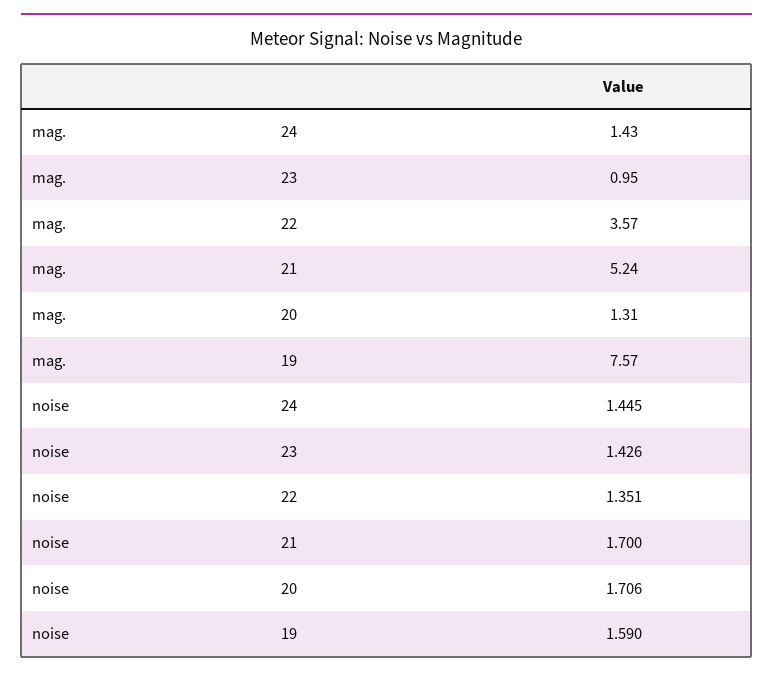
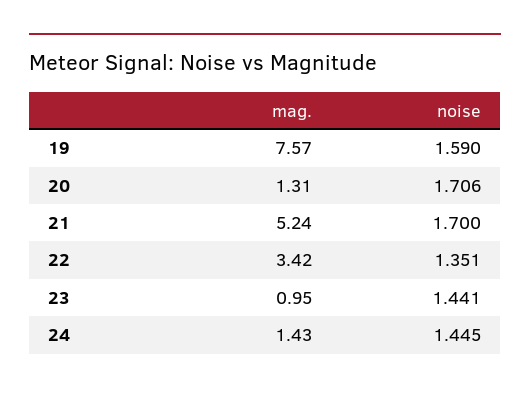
  {
    "mag.": {
      "24": 1.43,
      "23": 0.95,
-     "22": 3.57,
+     "22": 3.42,
      "21": 5.24,
      "20": 1.31,
      "19": 7.57
    },
    "noise": {
      "24": 1.445,
-     "23": 1.426,
+     "23": 1.441,
      "22": 1.351,
      "21": 1.7,
      "20": 1.706,
      "19": 1.59
    }
  }

